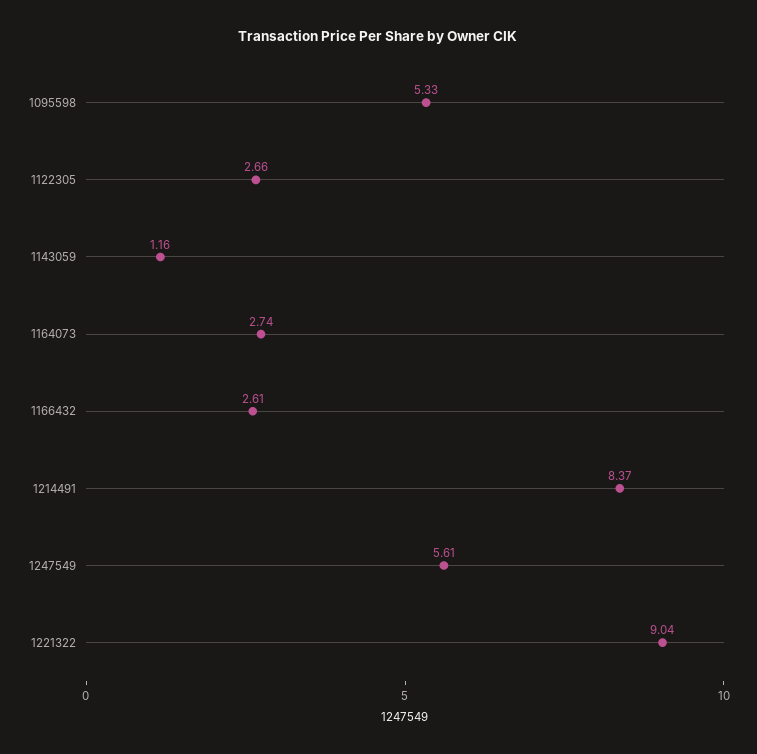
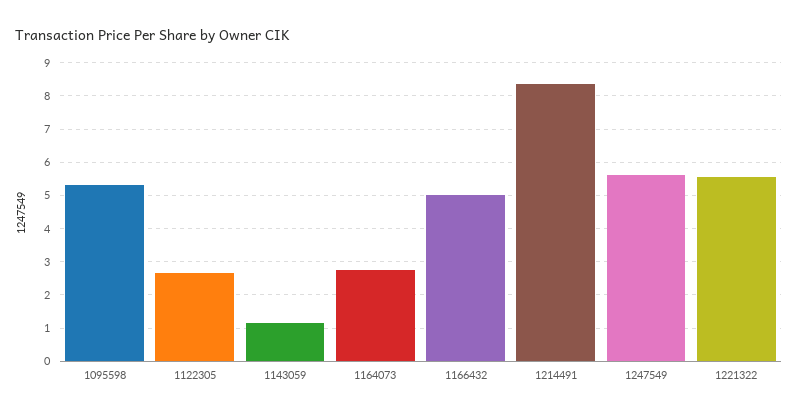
  {
    "1095598": 5.33,
    "1122305": 2.66,
    "1143059": 1.16,
    "1164073": 2.74,
-   "1166432": 2.61,
+   "1166432": 5,
    "1214491": 8.37,
    "1247549": 5.61,
-   "1221322": 9.04
+   "1221322": 5.6
  }

